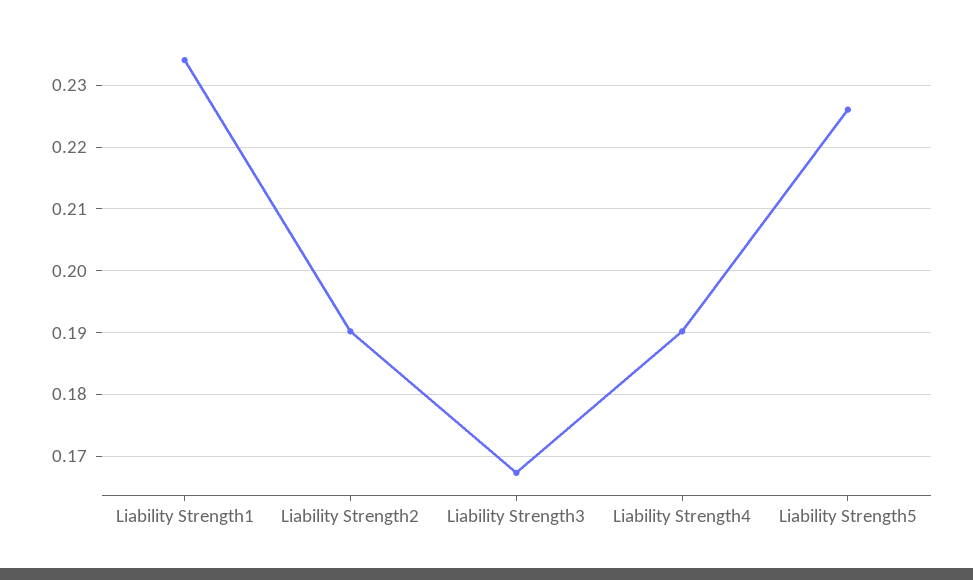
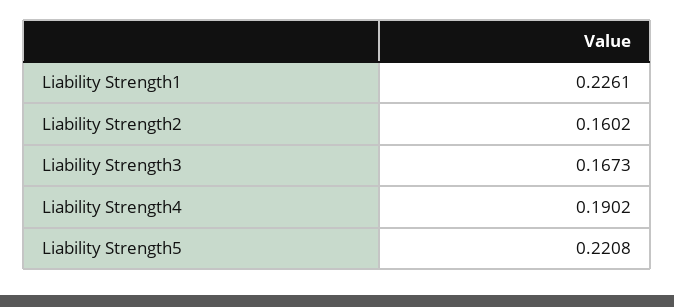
  {
-   "Liability Strength1": 0.234,
+   "Liability Strength1": 0.2261,
-   "Liability Strength2": 0.19,
+   "Liability Strength2": 0.1602,
    "Liability Strength3": 0.1673,
    "Liability Strength4": 0.1902,
-   "Liability Strength5": 0.226
+   "Liability Strength5": 0.2208
  }

